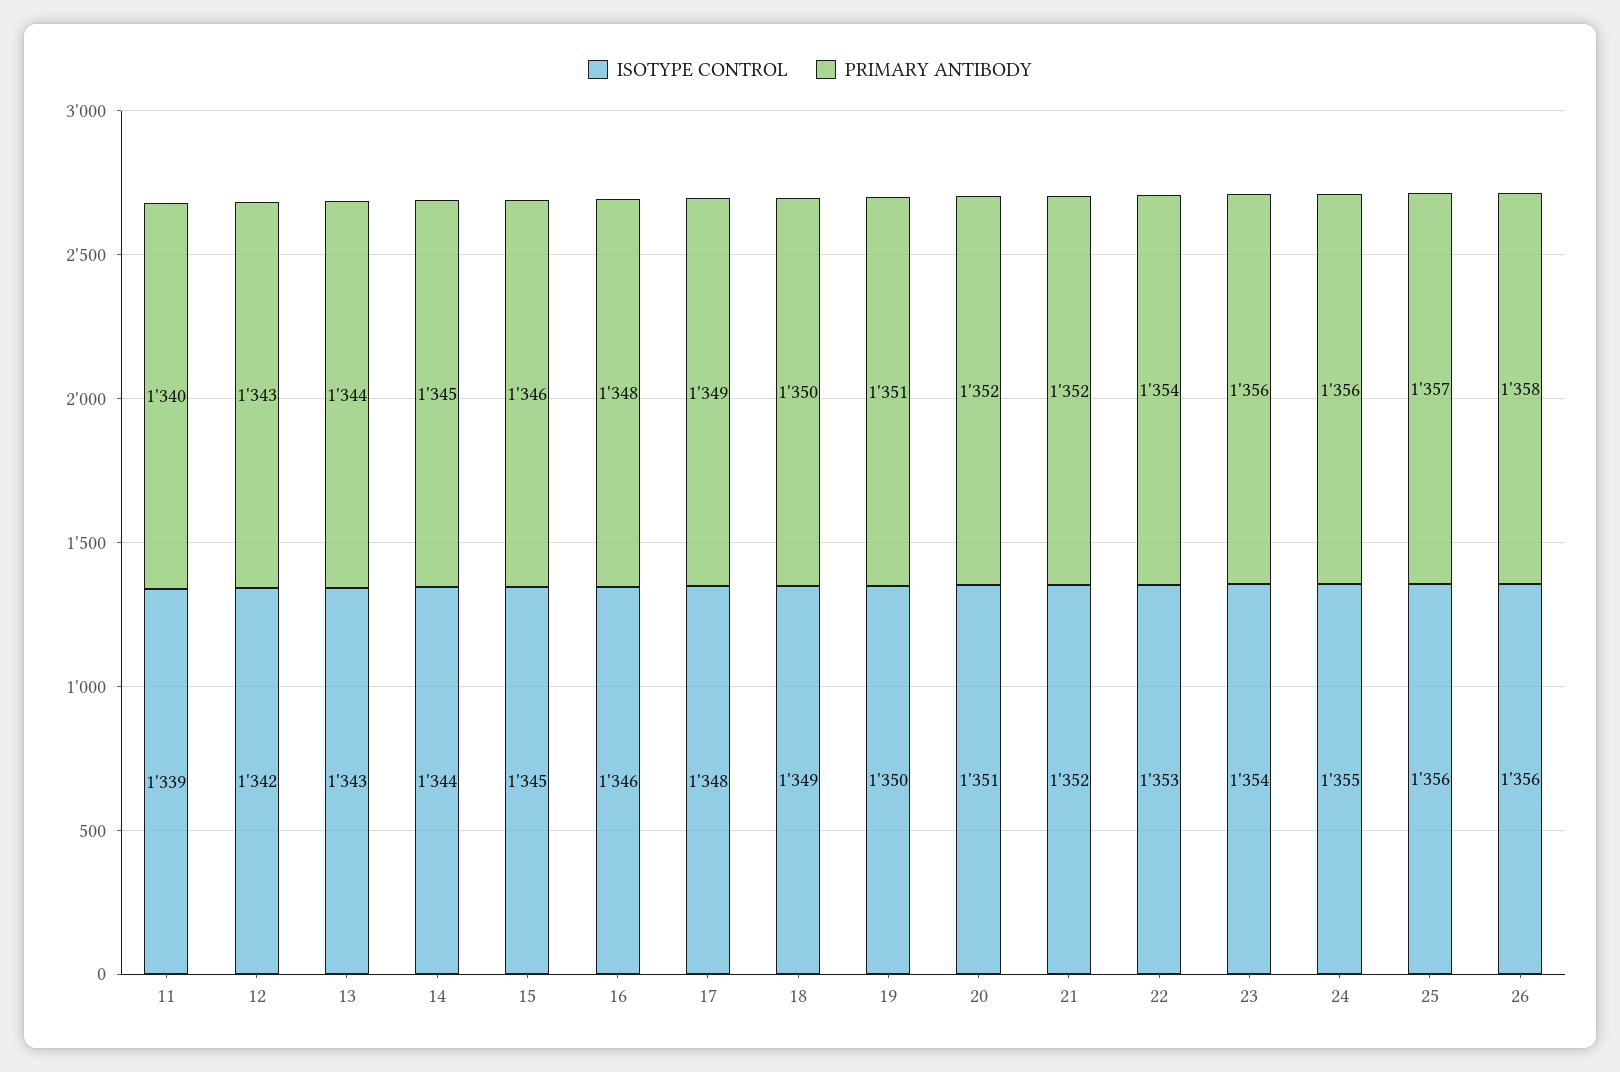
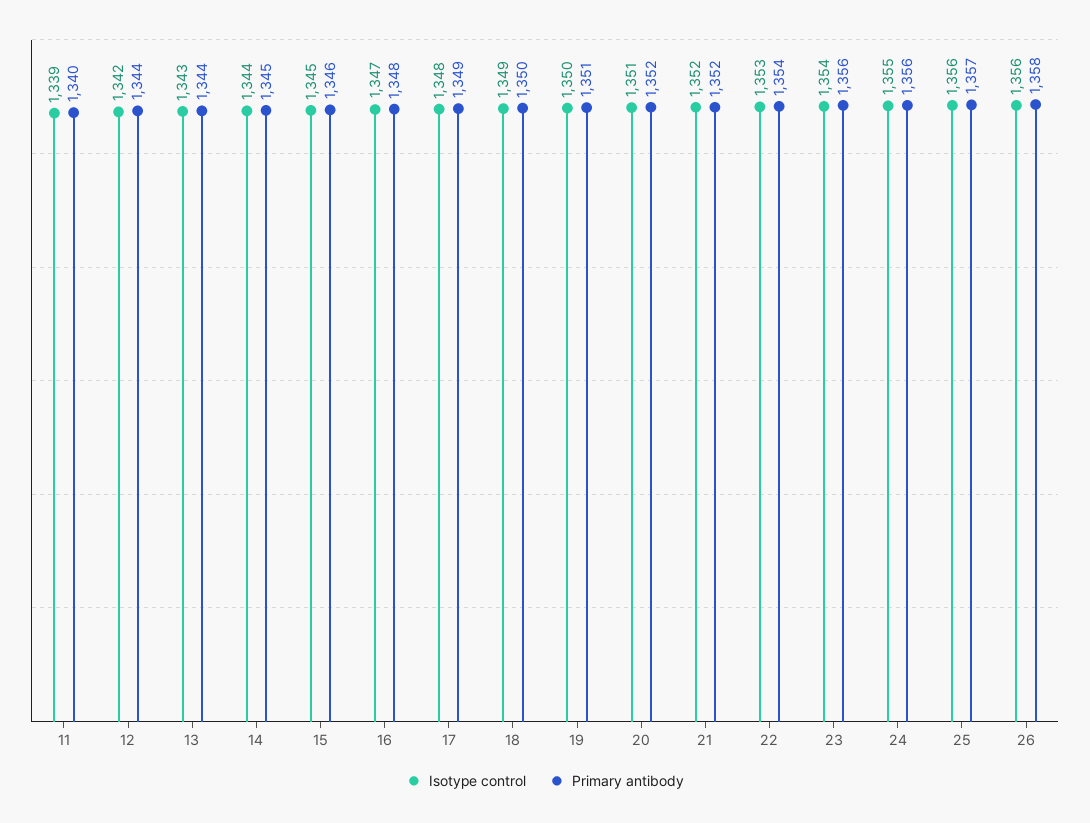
  {
    "ISOTYPE CONTROL": {
      "11": 1339,
      "12": 1342,
      "13": 1343,
      "14": 1344,
      "15": 1345,
-     "16": 1346,
+     "16": 1347,
      "17": 1348,
      "18": 1349,
      "19": 1350,
      "20": 1351,
      "21": 1352,
      "22": 1353,
      "23": 1354,
      "24": 1355,
      "25": 1356,
      "26": 1356
    },
    "PRIMARY ANTIBODY": {
      "11": 1340,
-     "12": 1343,
+     "12": 1344,
      "13": 1344,
      "14": 1345,
      "15": 1346,
      "16": 1348,
      "17": 1349,
      "18": 1350,
      "19": 1351,
      "20": 1352,
      "21": 1352,
      "22": 1354,
      "23": 1356,
      "24": 1356,
      "25": 1357,
      "26": 1358
    }
  }

